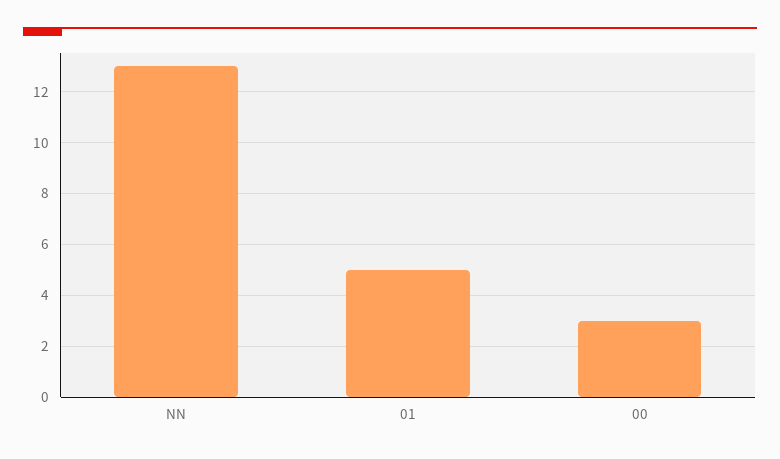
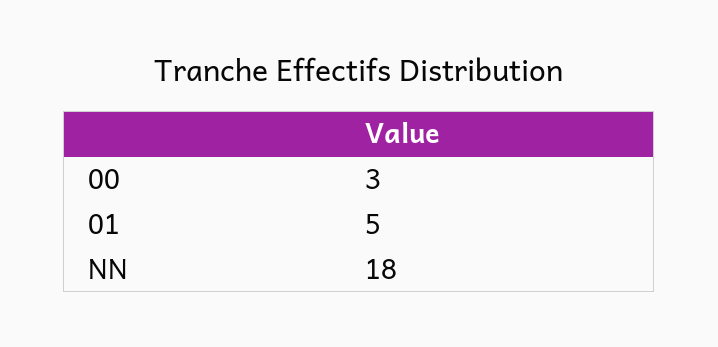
  {
-   "NN": 13,
+   "NN": 18,
    "01": 5,
    "00": 3
  }

